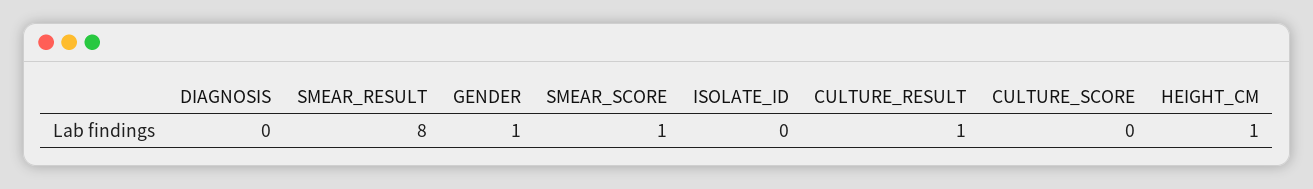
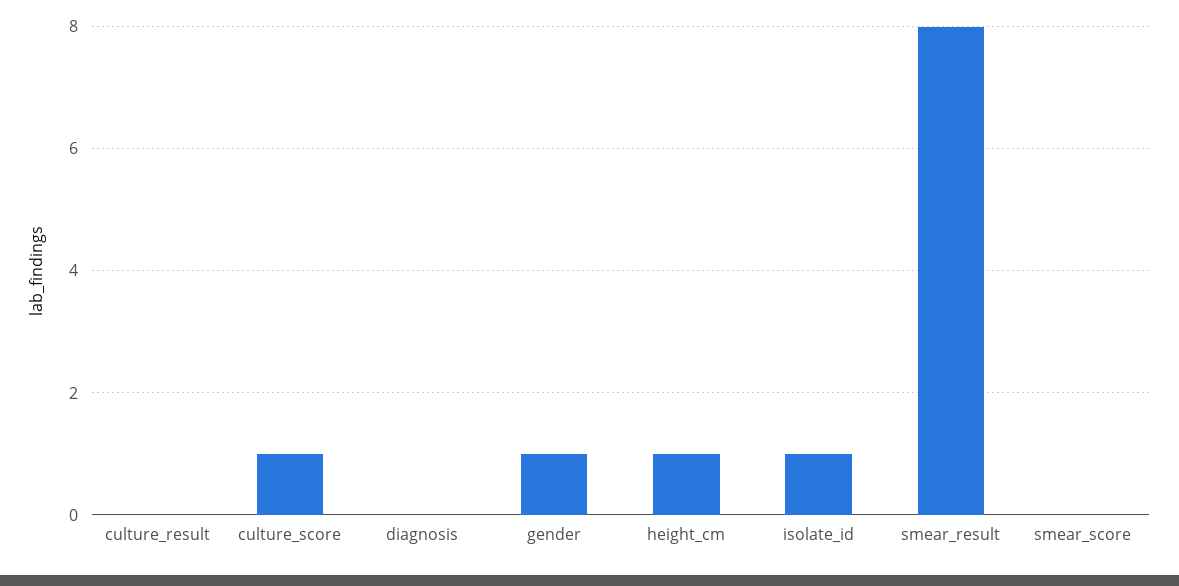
  {
    "DIAGNOSIS": 0,
    "SMEAR_RESULT": 8,
    "GENDER": 1,
-   "SMEAR_SCORE": 1,
+   "SMEAR_SCORE": 0,
-   "ISOLATE_ID": 0,
+   "ISOLATE_ID": 1,
-   "CULTURE_RESULT": 1,
+   "CULTURE_RESULT": 0,
-   "CULTURE_SCORE": 0,
+   "CULTURE_SCORE": 1,
    "HEIGHT_CM": 1
  }

